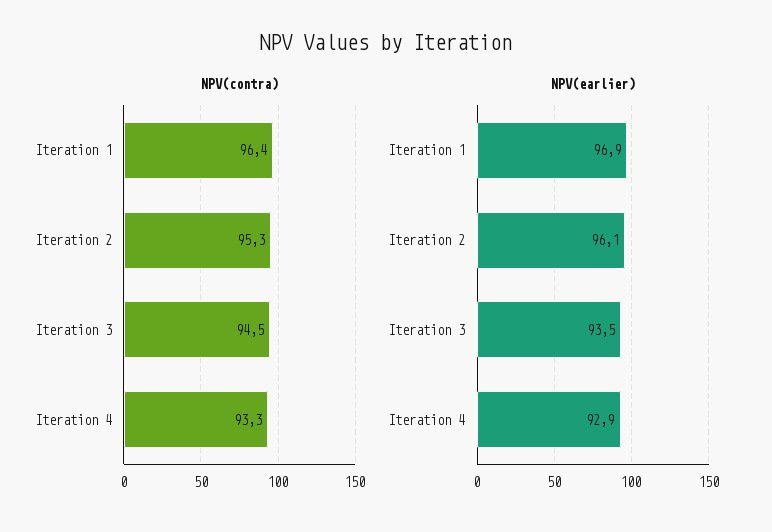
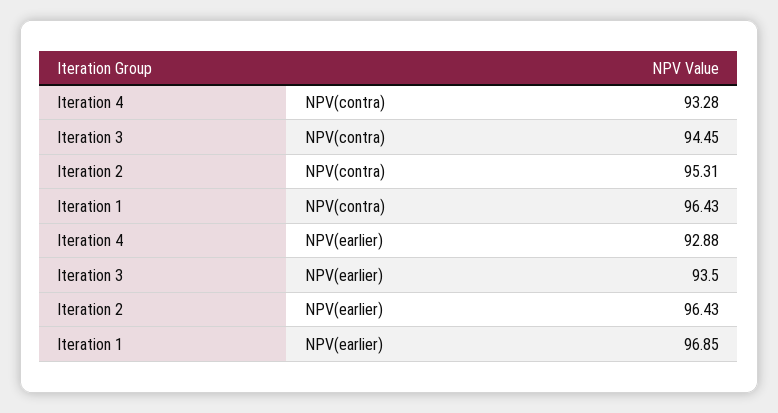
  {
    "NPV(contra)": {
      "Iteration 1": 96.43,
      "Iteration 2": 95.31,
      "Iteration 3": 94.45,
      "Iteration 4": 93.28
    },
    "NPV(earlier)": {
      "Iteration 1": 96.85,
-     "Iteration 2": 96.1,
+     "Iteration 2": 96.43,
      "Iteration 3": 93.5,
      "Iteration 4": 92.88
    }
  }

